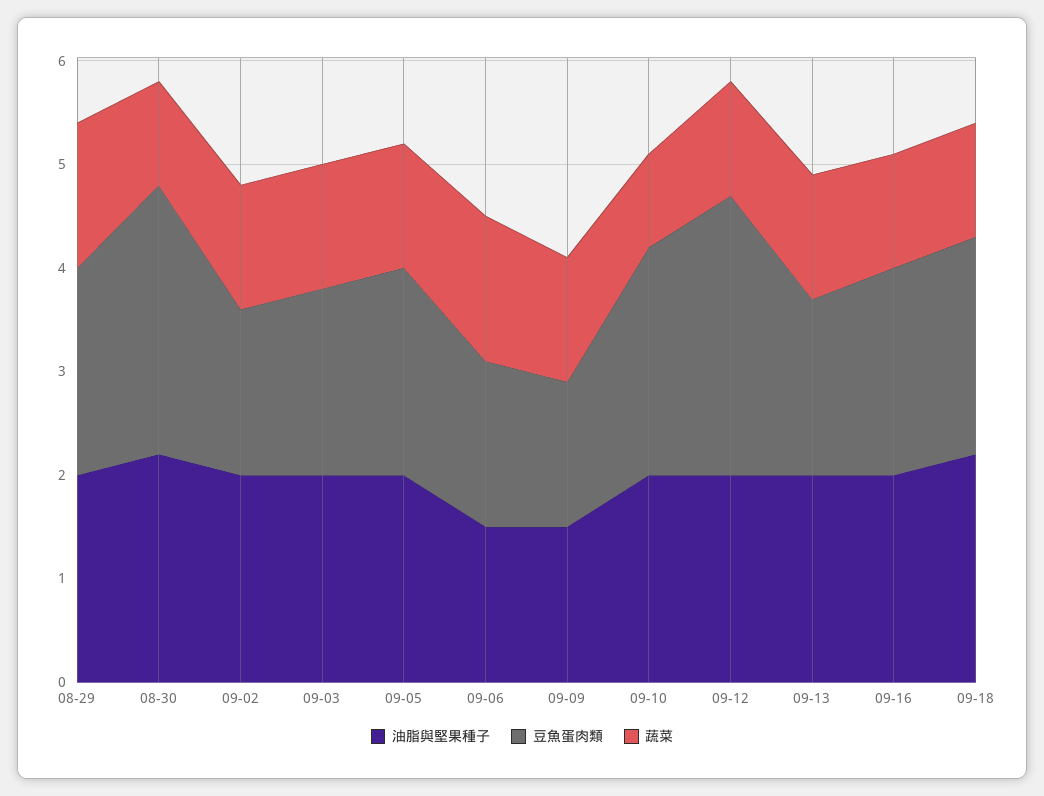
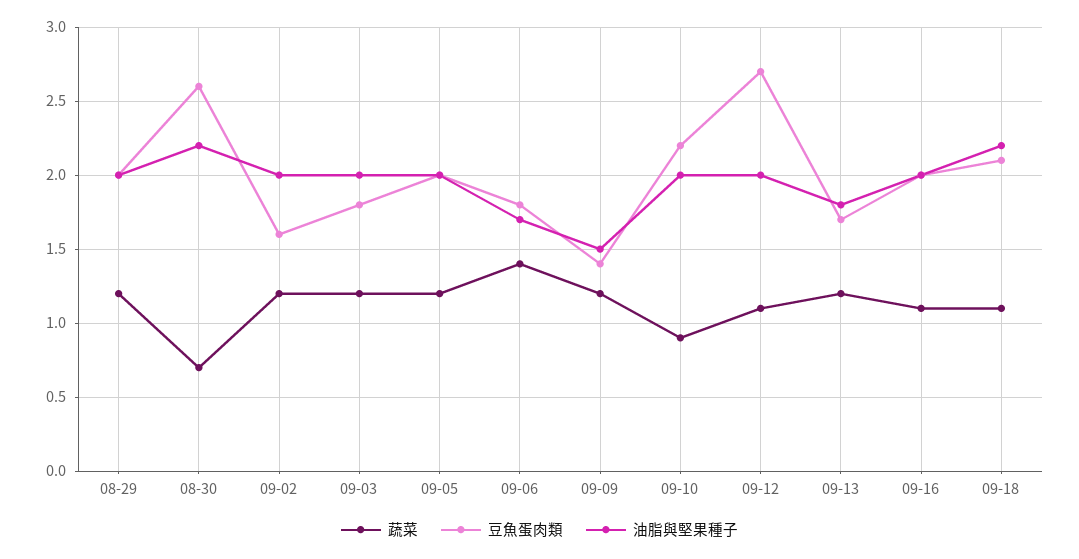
  {
    "油脂與堅果種子": {
      "08-29": 2,
      "08-30": 2.2,
      "09-02": 2,
      "09-03": 2,
      "09-05": 2,
-     "09-06": 1.5,
+     "09-06": 1.7,
      "09-09": 1.5,
      "09-10": 2,
      "09-12": 2,
-     "09-13": 2,
+     "09-13": 1.8,
      "09-16": 2,
      "09-18": 2.2
    },
    "豆魚蛋肉類": {
      "08-29": 2,
      "08-30": 2.6,
      "09-02": 1.6,
      "09-03": 1.8,
      "09-05": 2,
-     "09-06": 1.6,
+     "09-06": 1.8,
      "09-09": 1.4,
      "09-10": 2.2,
      "09-12": 2.7,
      "09-13": 1.7,
      "09-16": 2,
      "09-18": 2.1
    },
    "蔬菜": {
-     "08-29": 1.4,
+     "08-29": 1.2,
-     "08-30": 1,
+     "08-30": 0.7,
      "09-02": 1.2,
      "09-03": 1.2,
      "09-05": 1.2,
      "09-06": 1.4,
      "09-09": 1.2,
      "09-10": 0.9,
      "09-12": 1.1,
      "09-13": 1.2,
      "09-16": 1.1,
      "09-18": 1.1
    }
  }

